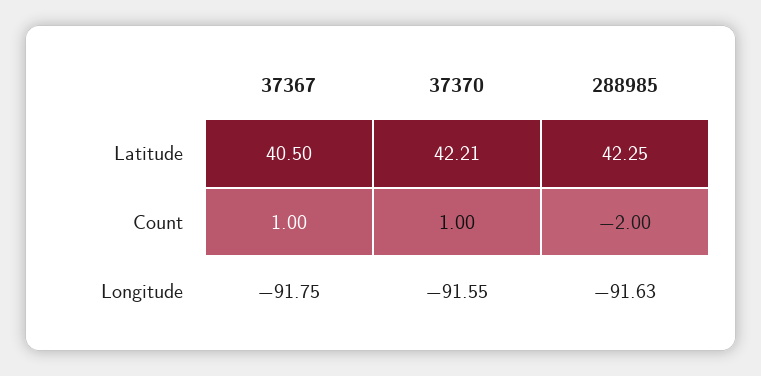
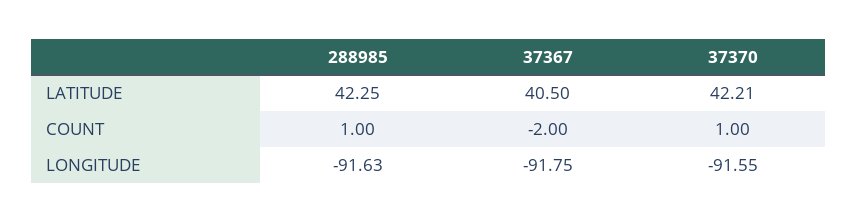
  {
    "37367": {
      "Latitude": 40.5,
-     "Count": 1,
+     "Count": -2,
      "Longitude": -91.75
    },
    "37370": {
      "Latitude": 42.21,
      "Count": 1,
      "Longitude": -91.55
    },
    "288985": {
      "Latitude": 42.25,
-     "Count": -2,
+     "Count": 1,
      "Longitude": -91.63
    }
  }

